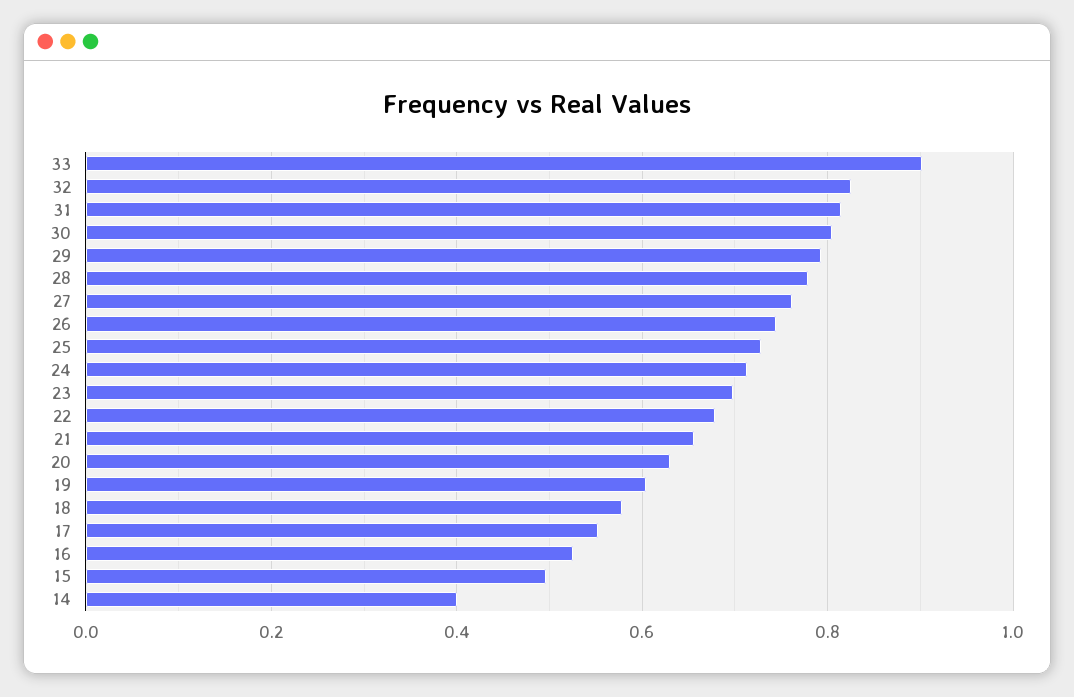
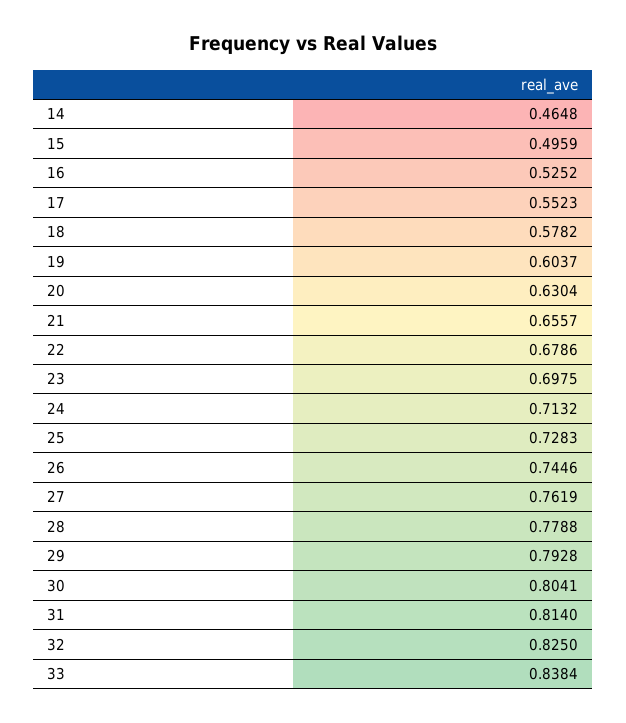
  {
-   "33": 0.9,
+   "33": 0.8384,
    "32": 0.825,
    "31": 0.814,
    "30": 0.8041,
    "29": 0.7928,
    "28": 0.7788,
    "27": 0.7619,
    "26": 0.7446,
    "25": 0.7283,
    "24": 0.7132,
    "23": 0.6975,
    "22": 0.6786,
    "21": 0.6557,
    "20": 0.6304,
    "19": 0.6037,
    "18": 0.5782,
    "17": 0.5523,
    "16": 0.5252,
    "15": 0.4959,
-   "14": 0.4
+   "14": 0.4648
  }

